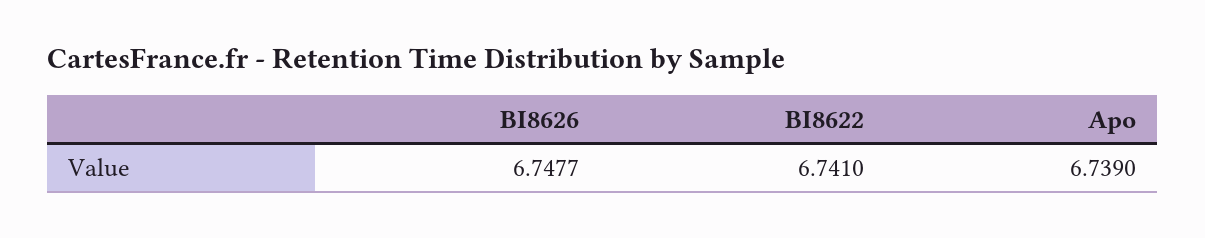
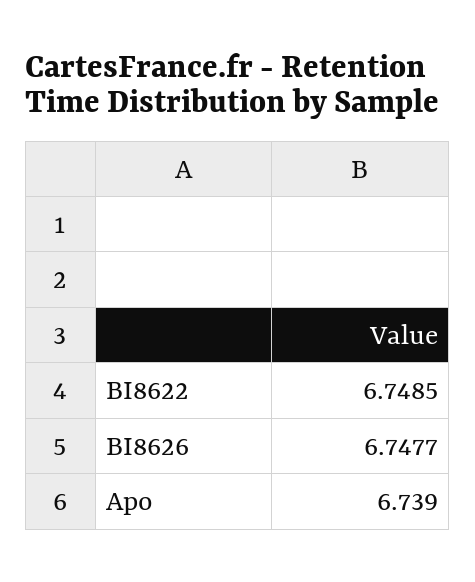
  {
    "BI8626": 6.7477,
-   "BI8622": 6.741,
+   "BI8622": 6.7485,
    "Apo": 6.739
  }

